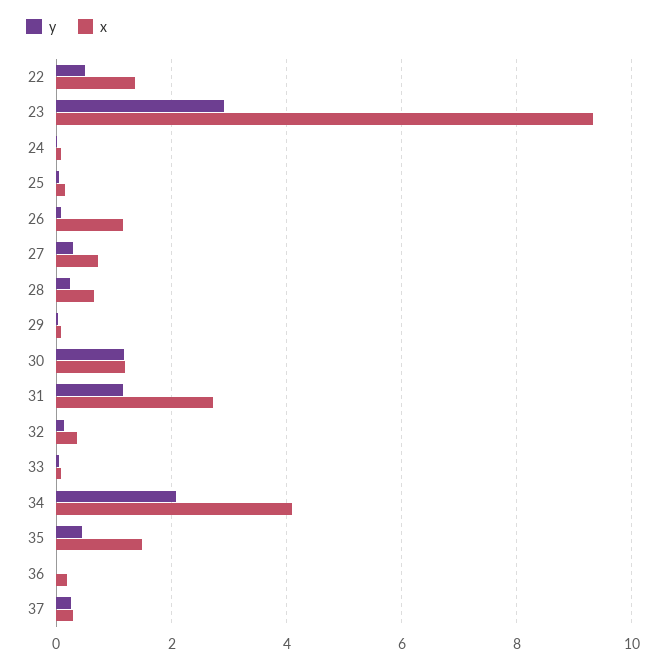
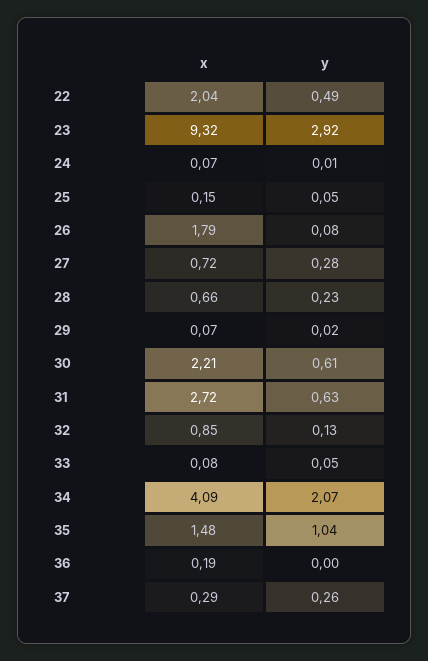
  {
    "y": {
      "22": 0.49,
      "23": 2.92,
      "24": 0.01,
      "25": 0.05,
      "26": 0.08,
      "27": 0.28,
      "28": 0.23,
      "29": 0.02,
-     "30": 1.2,
+     "30": 0.61,
-     "31": 1.2,
+     "31": 0.63,
      "32": 0.13,
      "33": 0.05,
      "34": 2.07,
-     "35": 0.4,
+     "35": 1.04,
      "36": 0,
      "37": 0.26
    },
    "x": {
-     "22": 1.4,
+     "22": 2.04,
      "23": 9.32,
      "24": 0.07,
      "25": 0.15,
-     "26": 1.2,
+     "26": 1.79,
      "27": 0.72,
      "28": 0.66,
      "29": 0.07,
-     "30": 1.2,
+     "30": 2.21,
      "31": 2.72,
-     "32": 0.4,
+     "32": 0.85,
      "33": 0.08,
      "34": 4.09,
      "35": 1.48,
      "36": 0.19,
      "37": 0.29
    }
  }

